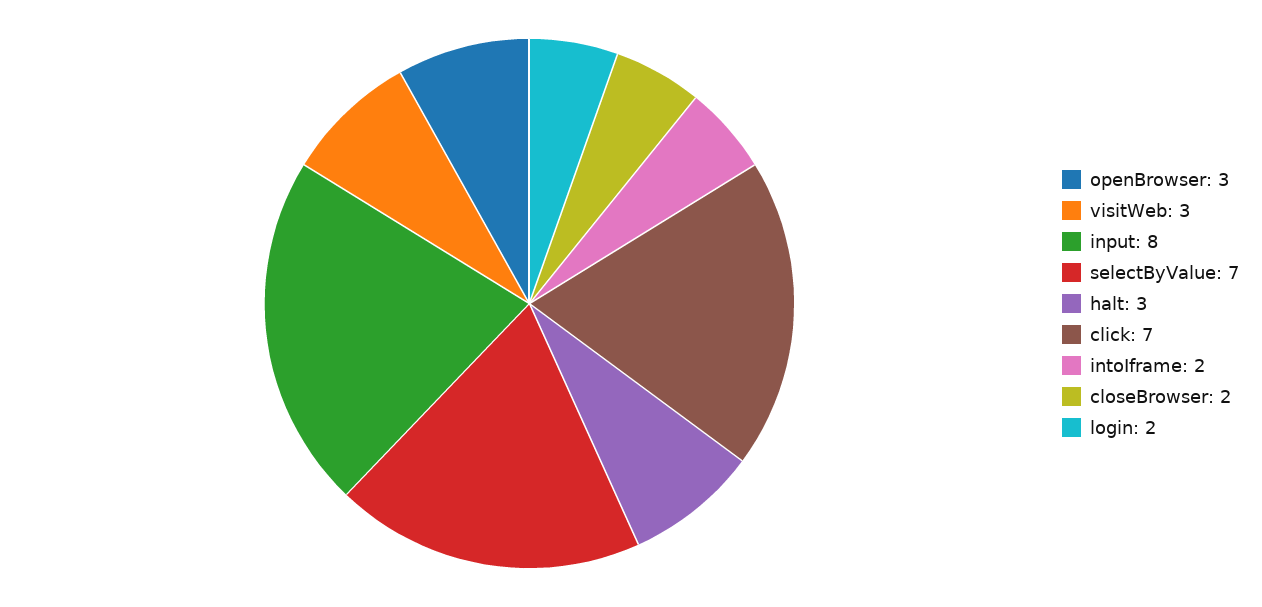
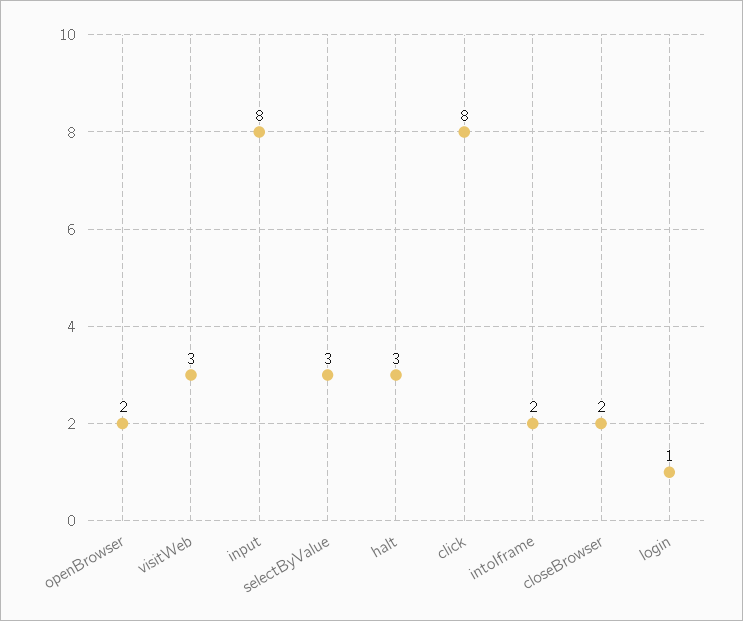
  {
-   "openBrowser": 3,
+   "openBrowser": 2,
    "visitWeb": 3,
    "input": 8,
-   "selectByValue": 7,
+   "selectByValue": 3,
    "halt": 3,
-   "click": 7,
+   "click": 8,
    "intoIframe": 2,
    "closeBrowser": 2,
-   "login": 2
+   "login": 1
  }

